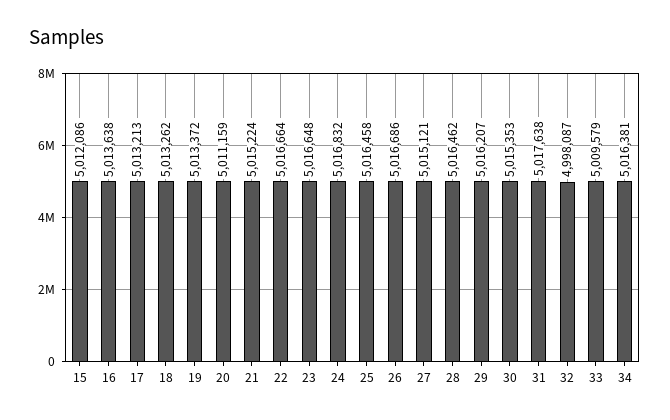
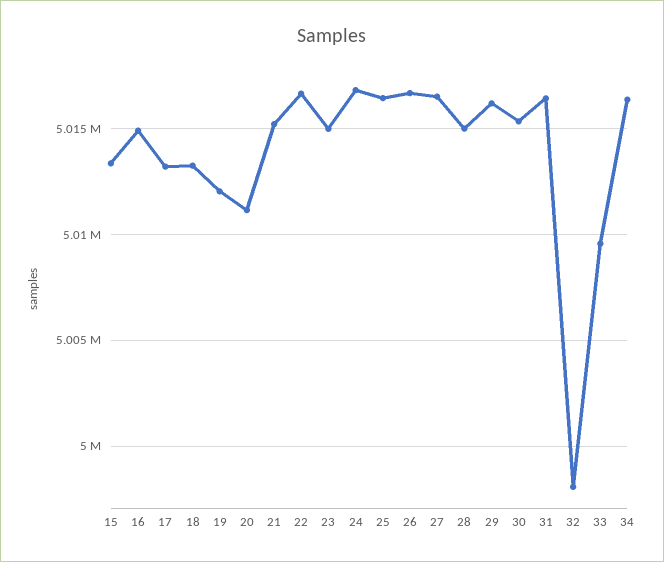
  {
-   "15": 5012086,
+   "15": 5013500,
-   "16": 5013638,
+   "16": 5015000,
    "17": 5013213,
    "18": 5013262,
-   "19": 5013372,
+   "19": 5012000,
    "20": 5011159,
    "21": 5015224,
    "22": 5016664,
-   "23": 5016648,
+   "23": 5015000,
    "24": 5016832,
    "25": 5016458,
    "26": 5016686,
-   "27": 5015121,
+   "27": 5016500,
-   "28": 5016462,
+   "28": 5015000,
    "29": 5016207,
    "30": 5015353,
-   "31": 5017638,
+   "31": 5016500,
    "32": 4998087,
    "33": 5009579,
    "34": 5016381
  }

